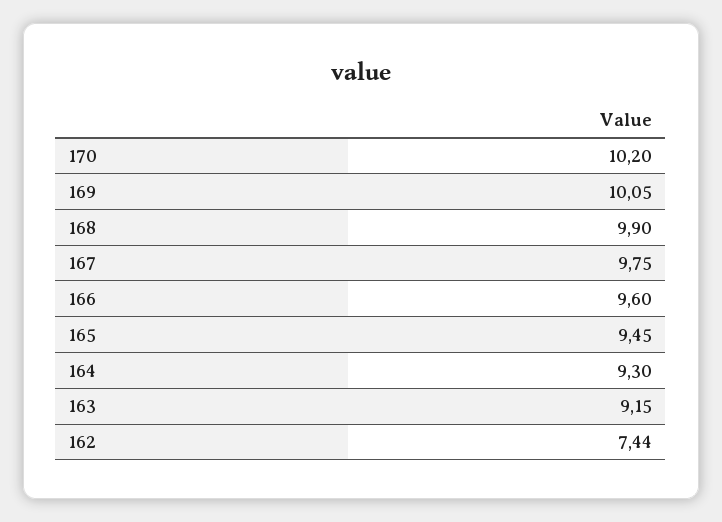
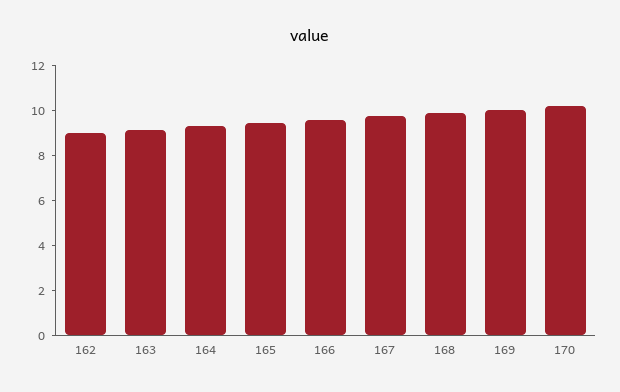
  {
    "170": 10.2,
    "169": 10.05,
    "168": 9.9,
    "167": 9.75,
    "166": 9.6,
    "165": 9.45,
    "164": 9.3,
    "163": 9.15,
-   "162": 7.44
+   "162": 9
  }

